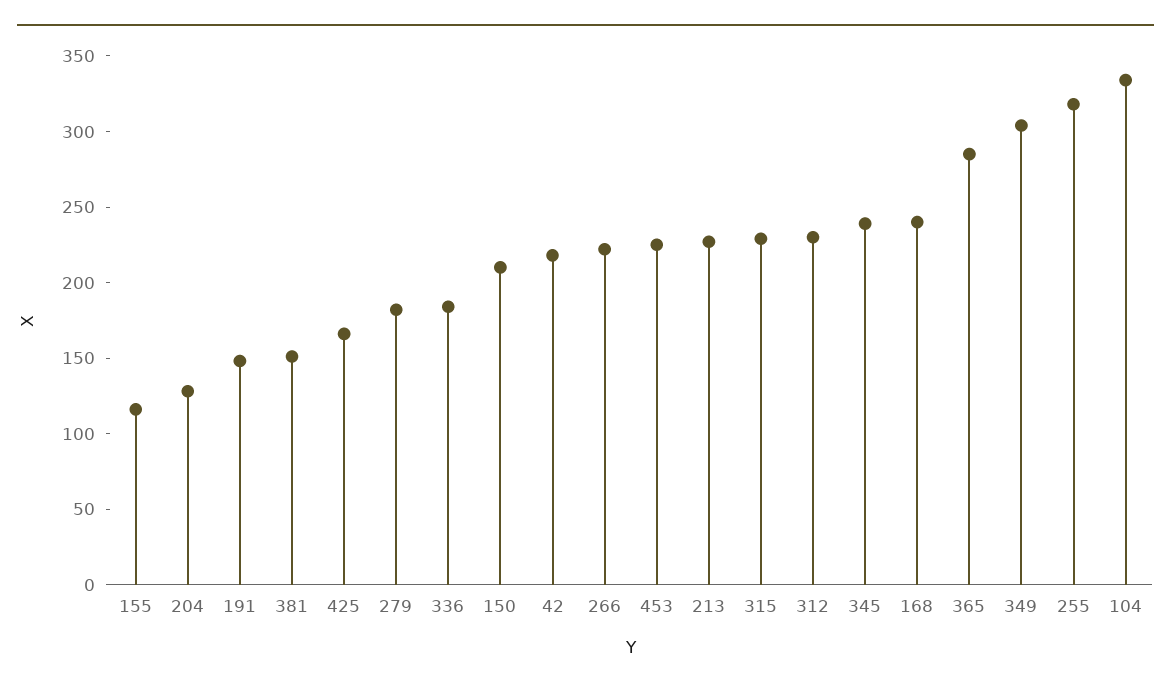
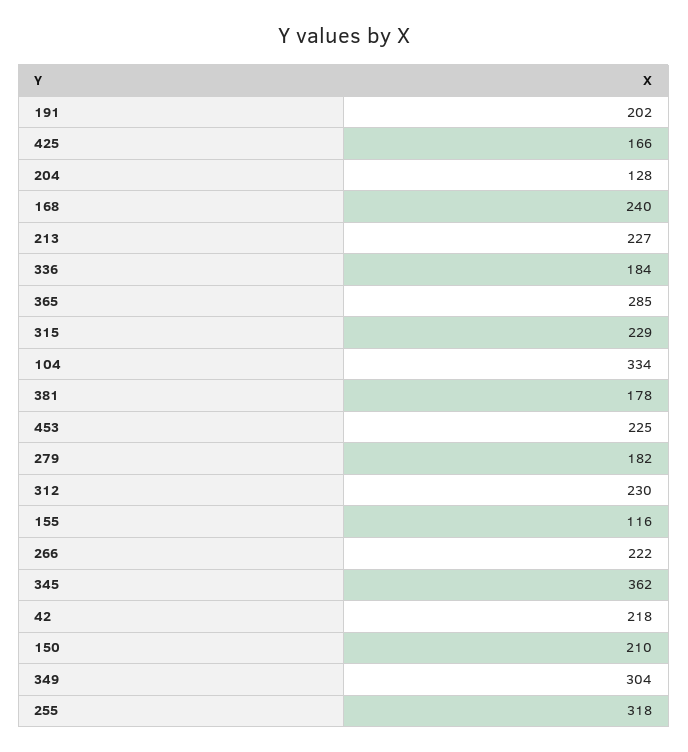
  {
    "155": 116,
    "204": 128,
-   "191": 150,
+   "191": 202,
-   "381": 150,
+   "381": 178,
    "425": 166,
    "279": 182,
    "336": 184,
    "150": 210,
    "42": 218,
    "266": 222,
    "453": 225,
    "213": 227,
    "315": 229,
    "312": 230,
-   "345": 240,
+   "345": 362,
    "168": 240,
    "365": 285,
    "349": 304,
    "255": 318,
    "104": 334
  }

